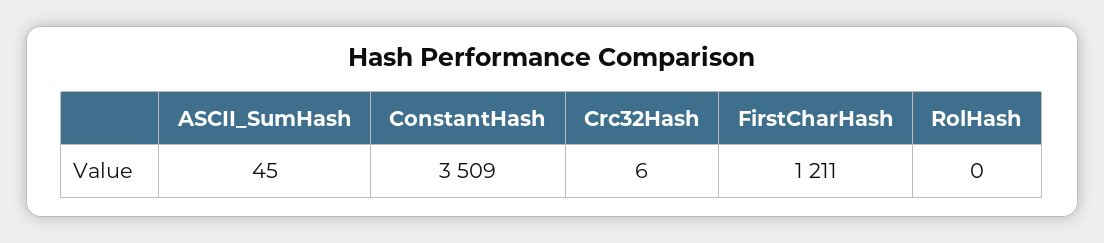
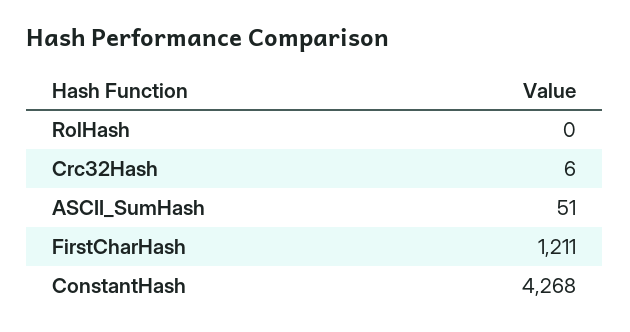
  {
-   "ASCII_SumHash": 45,
+   "ASCII_SumHash": 51,
-   "ConstantHash": 3509,
+   "ConstantHash": 4268,
    "Crc32Hash": 6,
    "FirstCharHash": 1211,
    "RolHash": 0
  }

